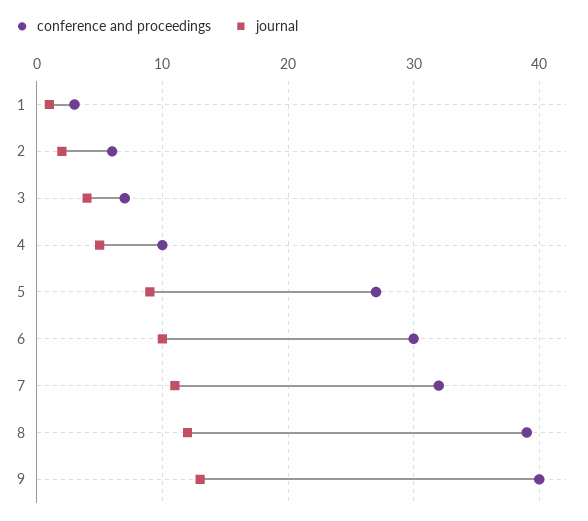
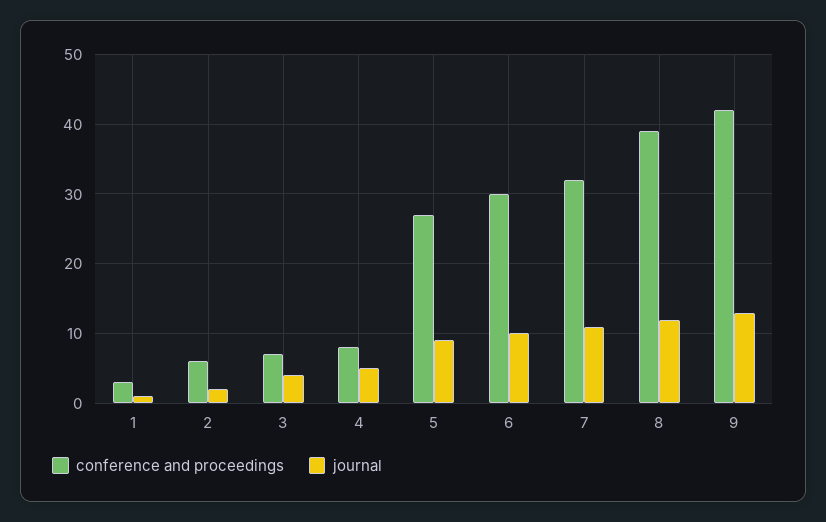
  {
    "conference and proceedings": {
      "1": 3,
      "2": 6,
      "3": 7,
-     "4": 10,
+     "4": 8,
      "5": 27,
      "6": 30,
      "7": 32,
      "8": 39,
-     "9": 40
+     "9": 42
    },
    "journal": {
      "1": 1,
      "2": 2,
      "3": 4,
      "4": 5,
      "5": 9,
      "6": 10,
      "7": 11,
      "8": 12,
      "9": 13
    }
  }

